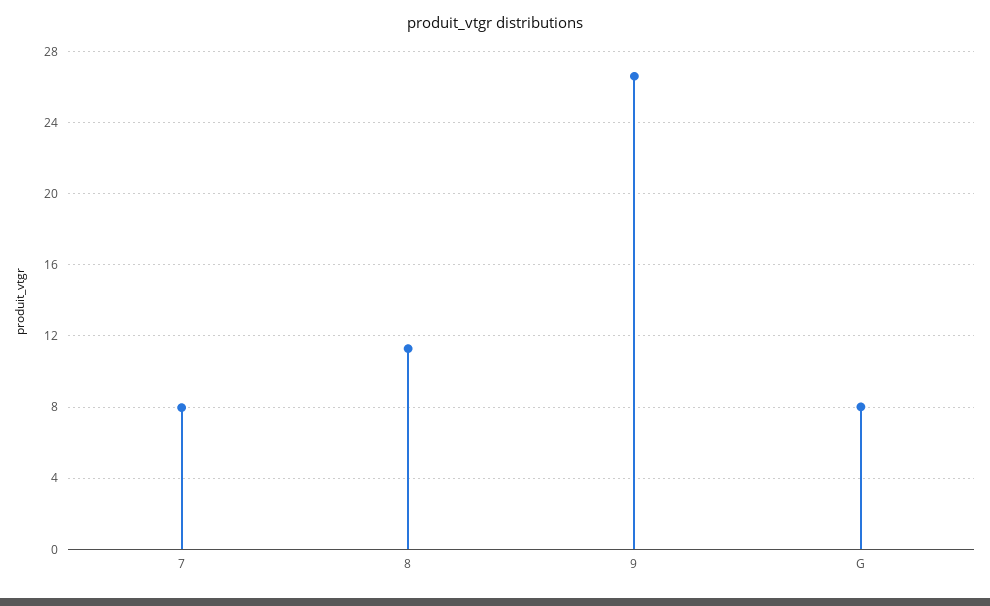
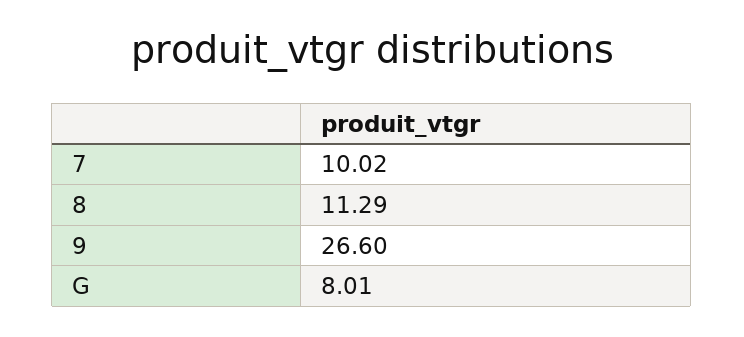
  {
-   "7": 8,
+   "7": 10.02,
    "8": 11.29,
    "9": 26.6,
    "G": 8.01
  }

